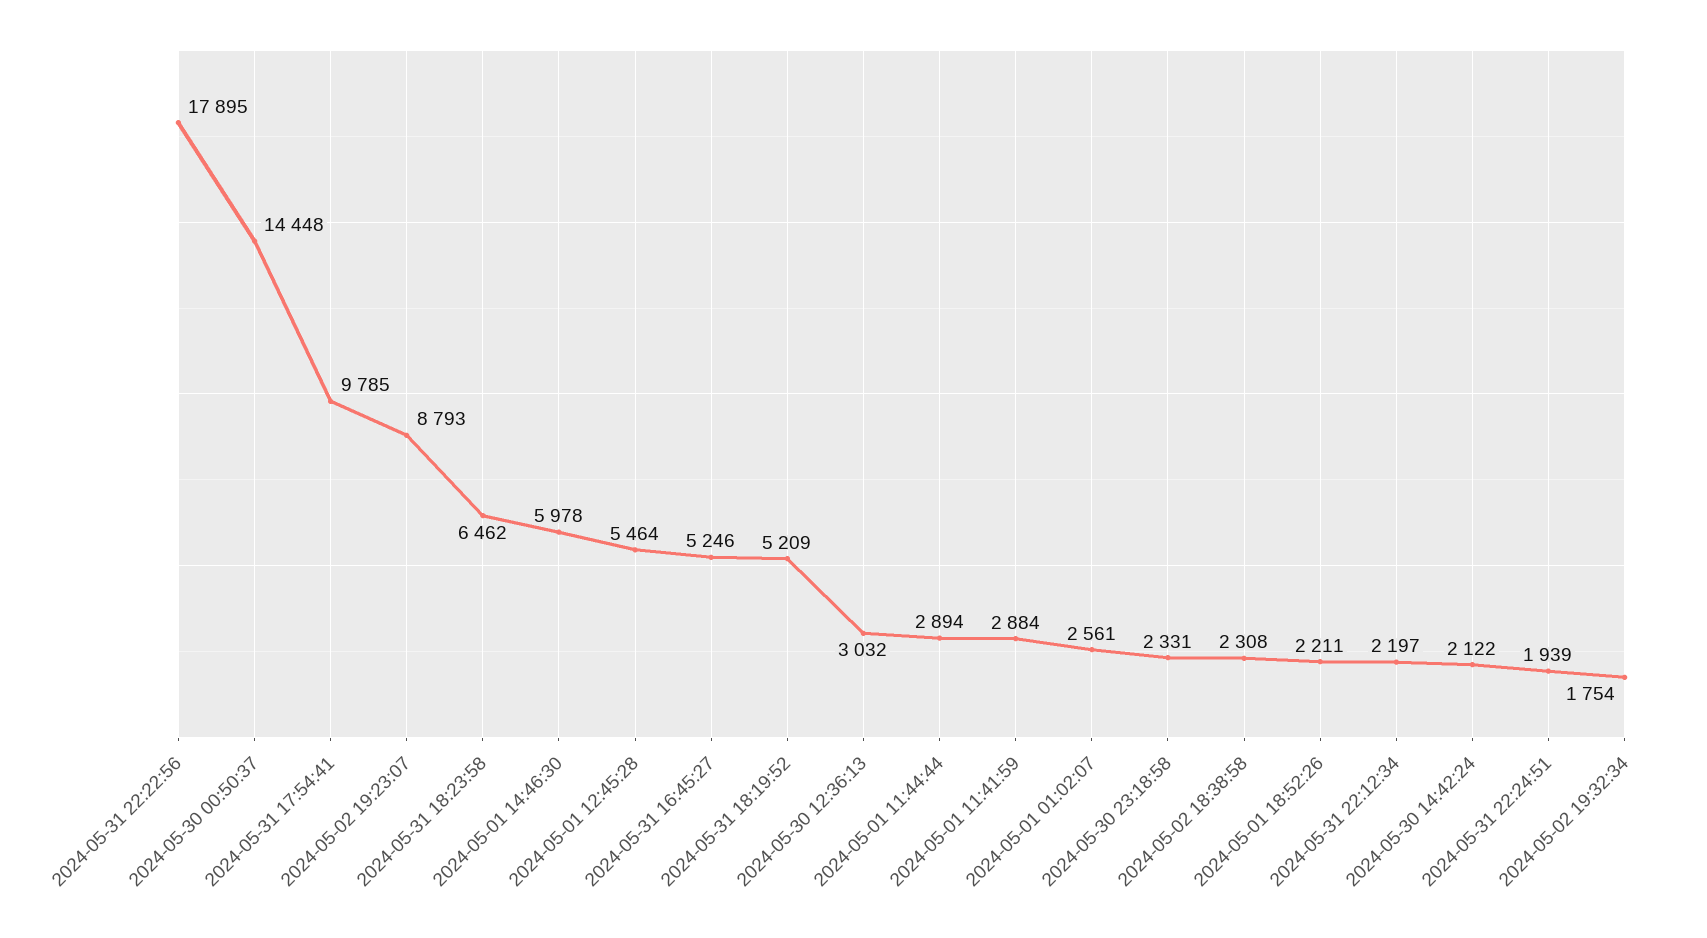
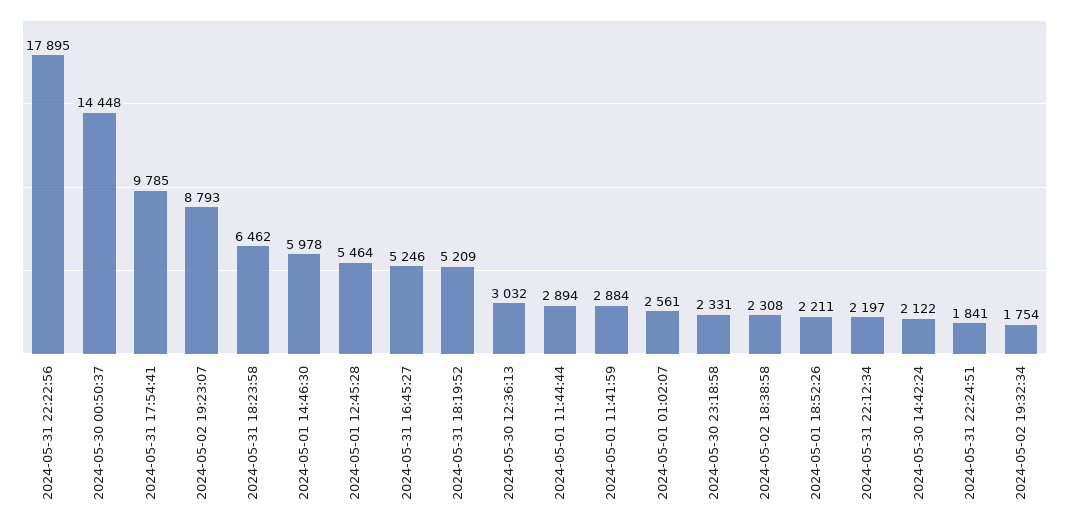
  {
    "2024-05-31 22:22:56": 17895,
    "2024-05-30 00:50:37": 14448,
    "2024-05-31 17:54:41": 9785,
    "2024-05-02 19:23:07": 8793,
    "2024-05-31 18:23:58": 6462,
    "2024-05-01 14:46:30": 5978,
    "2024-05-01 12:45:28": 5464,
    "2024-05-31 16:45:27": 5246,
    "2024-05-31 18:19:52": 5209,
    "2024-05-30 12:36:13": 3032,
    "2024-05-01 11:44:44": 2894,
    "2024-05-01 11:41:59": 2884,
    "2024-05-01 01:02:07": 2561,
    "2024-05-30 23:18:58": 2331,
    "2024-05-02 18:38:58": 2308,
    "2024-05-01 18:52:26": 2211,
    "2024-05-31 22:12:34": 2197,
    "2024-05-30 14:42:24": 2122,
-   "2024-05-31 22:24:51": 1939,
+   "2024-05-31 22:24:51": 1841,
    "2024-05-02 19:32:34": 1754
  }

